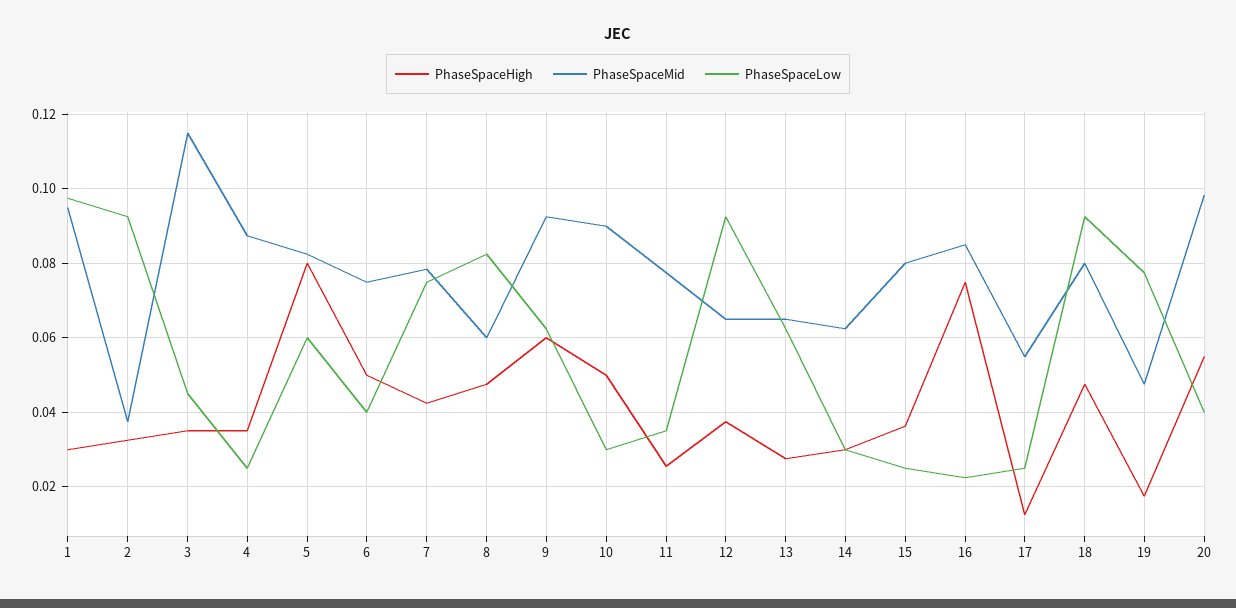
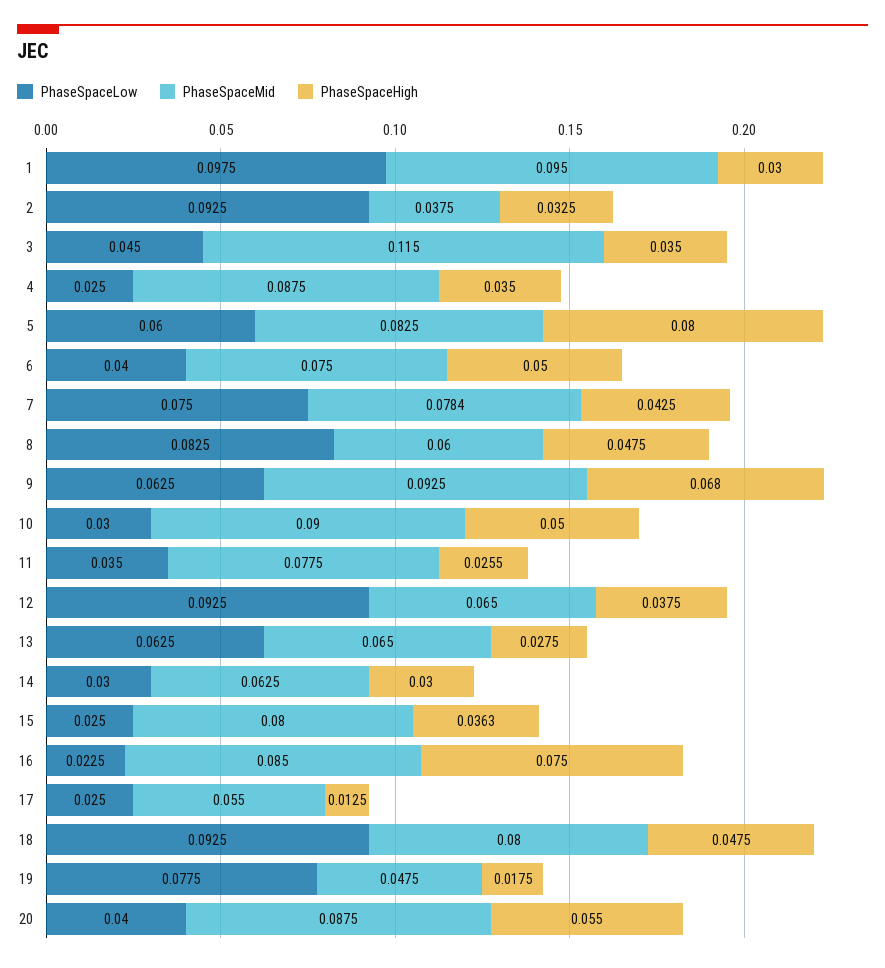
  {
    "PhaseSpaceHigh": {
      "1": 0.03,
      "2": 0.0325,
      "3": 0.035,
      "4": 0.035,
      "5": 0.08,
      "6": 0.05,
      "7": 0.0425,
      "8": 0.0475,
-     "9": 0.06,
+     "9": 0.068,
      "10": 0.05,
      "11": 0.0255,
      "12": 0.0375,
      "13": 0.0275,
      "14": 0.03,
      "15": 0.0363,
      "16": 0.075,
      "17": 0.0125,
      "18": 0.0475,
      "19": 0.0175,
      "20": 0.055
    },
    "PhaseSpaceMid": {
      "1": 0.095,
      "2": 0.0375,
      "3": 0.115,
      "4": 0.0875,
      "5": 0.0825,
      "6": 0.075,
      "7": 0.0784,
      "8": 0.06,
      "9": 0.0925,
      "10": 0.09,
      "11": 0.0775,
      "12": 0.065,
      "13": 0.065,
      "14": 0.0625,
      "15": 0.08,
      "16": 0.085,
      "17": 0.055,
      "18": 0.08,
      "19": 0.0475,
-     "20": 0.098
+     "20": 0.0875
    },
    "PhaseSpaceLow": {
      "1": 0.0975,
      "2": 0.0925,
      "3": 0.045,
      "4": 0.025,
      "5": 0.06,
      "6": 0.04,
      "7": 0.075,
      "8": 0.0825,
      "9": 0.0625,
      "10": 0.03,
      "11": 0.035,
      "12": 0.0925,
      "13": 0.0625,
      "14": 0.03,
      "15": 0.025,
      "16": 0.0225,
      "17": 0.025,
      "18": 0.0925,
      "19": 0.0775,
      "20": 0.04
    }
  }

